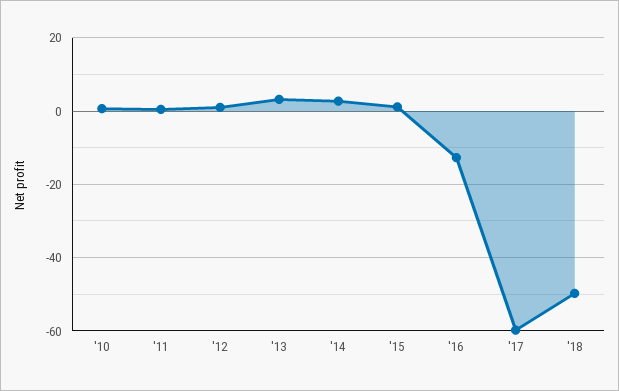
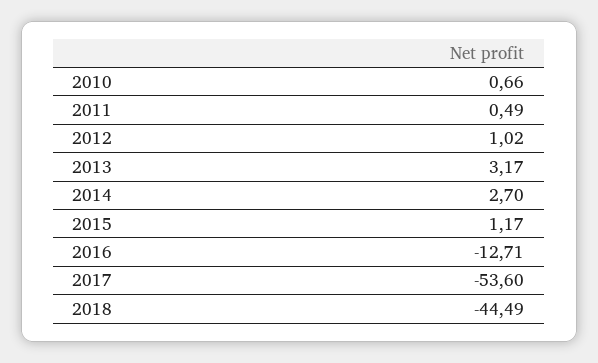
  {
    "'10": 0.66,
    "'11": 0.49,
    "'12": 1.02,
    "'13": 3.17,
    "'14": 2.7,
    "'15": 1.17,
    "'16": -12.71,
-   "'17": -60,
+   "'17": -53.6,
-   "'18": -50
+   "'18": -44.49
  }

